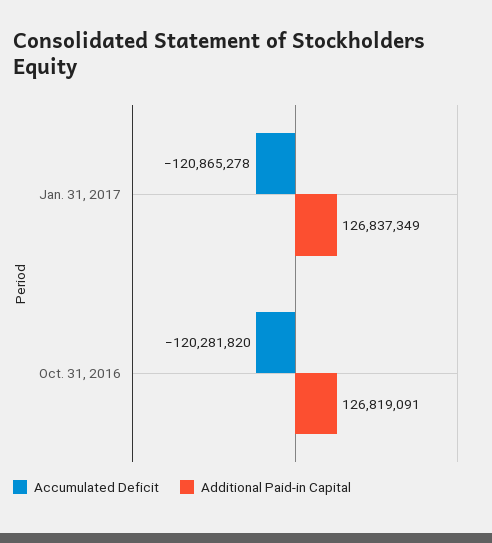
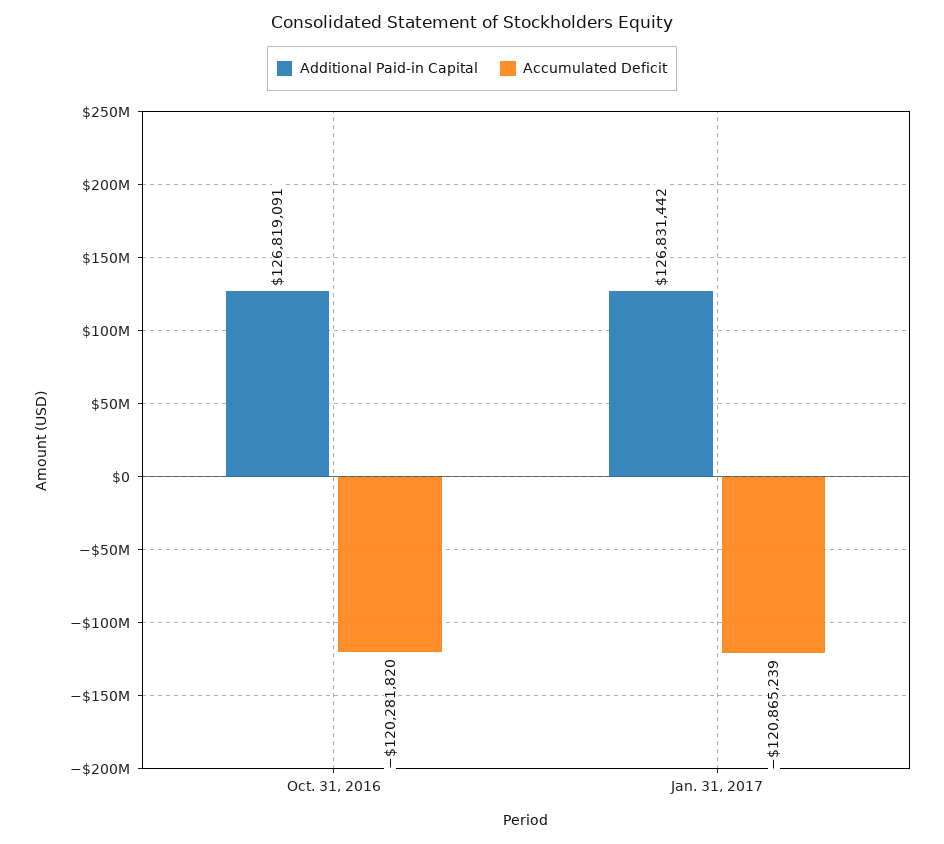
  {
    "Accumulated Deficit": {
-     "Jan. 31, 2017": -120865278,
+     "Jan. 31, 2017": -120865239,
      "Oct. 31, 2016": -120281820
    },
    "Additional Paid-in Capital": {
-     "Jan. 31, 2017": 126837349,
+     "Jan. 31, 2017": 126831442,
      "Oct. 31, 2016": 126819091
    }
  }

